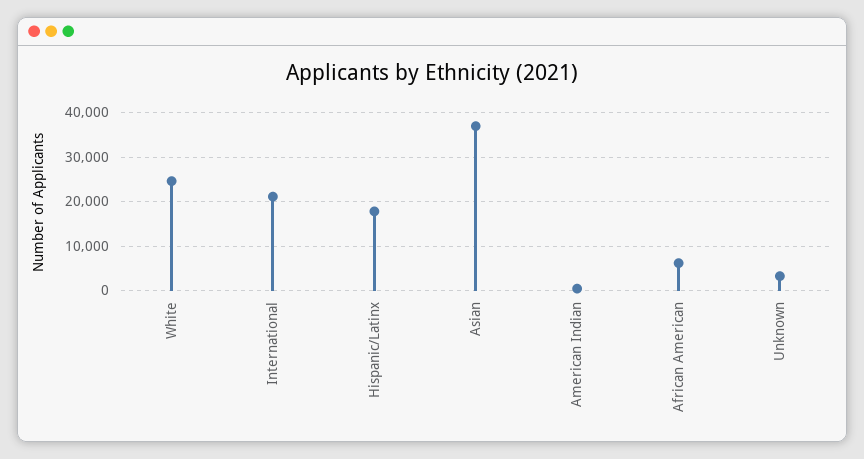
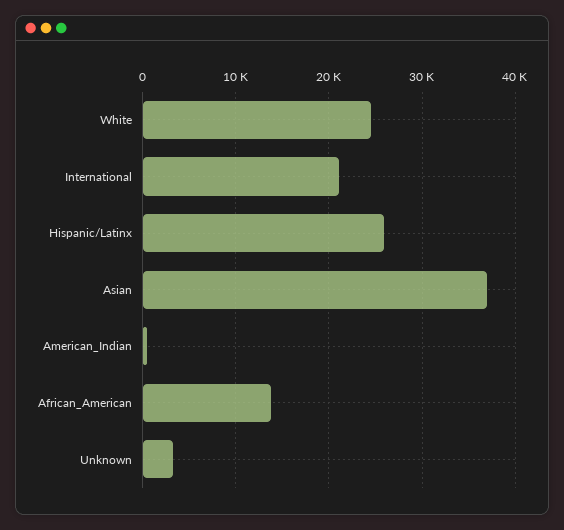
  {
    "White": 25000,
    "International": 21000,
-   "Hispanic/Latinx": 18000,
+   "Hispanic/Latinx": 26000,
    "Asian": 37000,
    "American Indian": 0,
-   "African American": 6000,
+   "African American": 14000,
    "Unknown": 3000
  }

